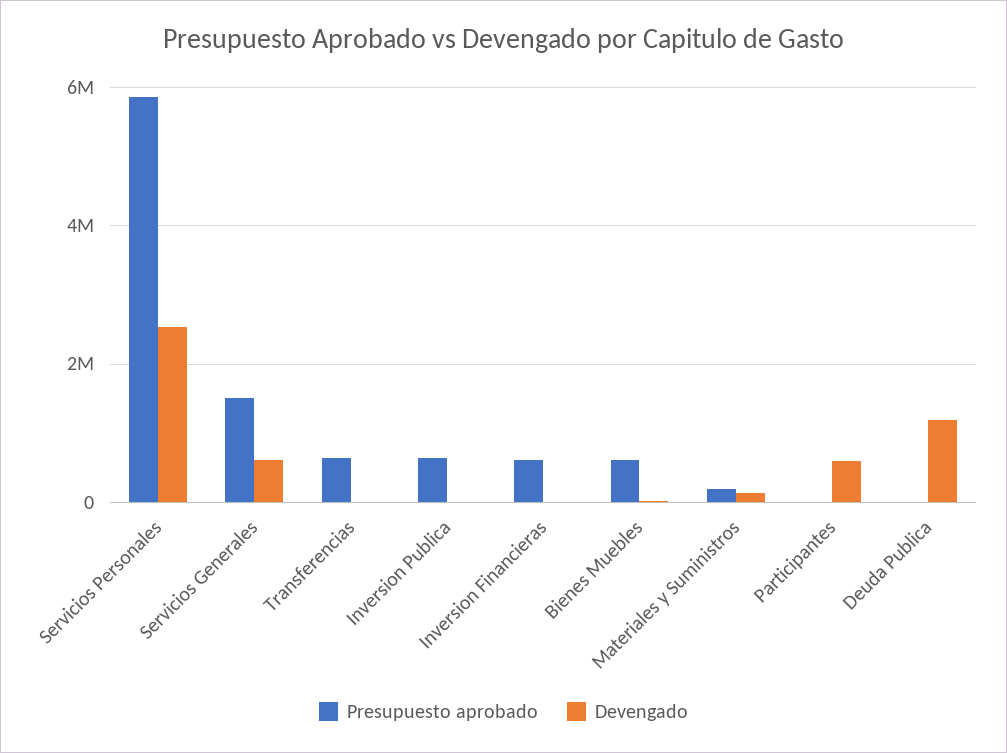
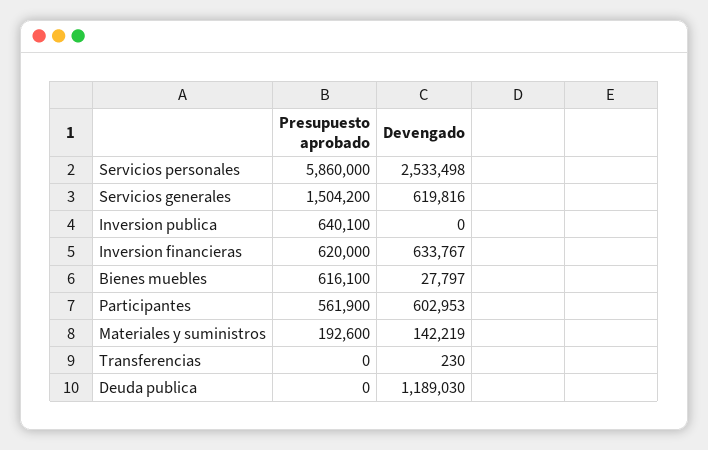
  {
    "Presupuesto aprobado": {
      "Servicios Personales": 5860000,
      "Servicios Generales": 1504200,
-     "Transferencias": 600000,
+     "Transferencias": 0,
      "Inversion Publica": 640100,
      "Inversion Financieras": 620000,
      "Bienes Muebles": 616100,
      "Materiales y Suministros": 192600,
-     "Participantes": 0,
+     "Participantes": 561900,
      "Deuda Publica": 0
    },
    "Devengado": {
      "Servicios Personales": 2533498,
      "Servicios Generales": 619816,
      "Transferencias": 230,
      "Inversion Publica": 0,
-     "Inversion Financieras": 0,
+     "Inversion Financieras": 633767,
      "Bienes Muebles": 27797,
      "Materiales y Suministros": 142219,
      "Participantes": 602953,
      "Deuda Publica": 1189030
    }
  }

